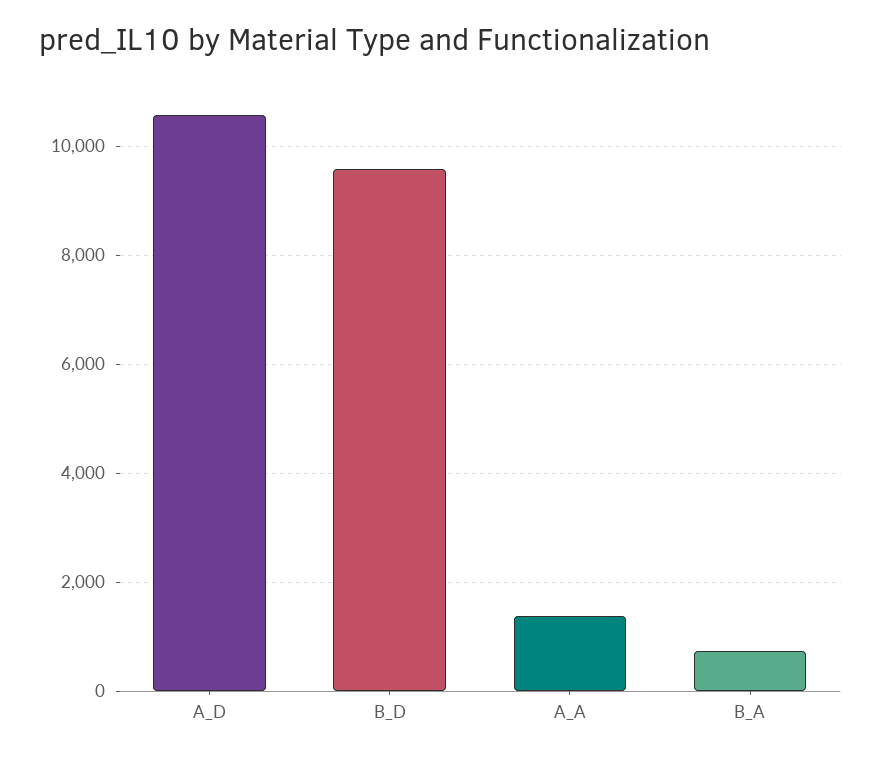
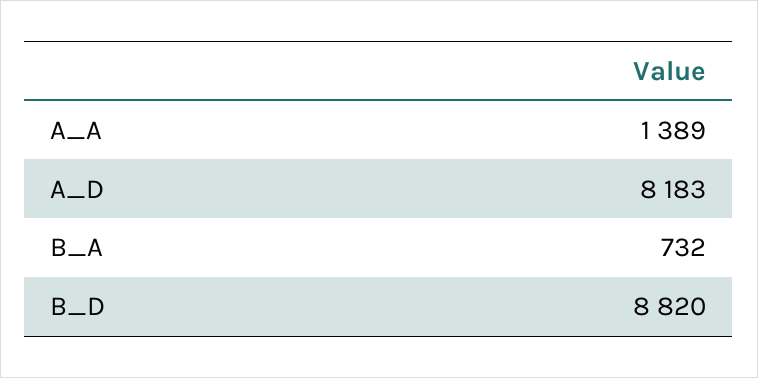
  {
-   "A_D": 10600,
+   "A_D": 8183,
-   "B_D": 9600,
+   "B_D": 8820,
    "A_A": 1389,
    "B_A": 732
  }

